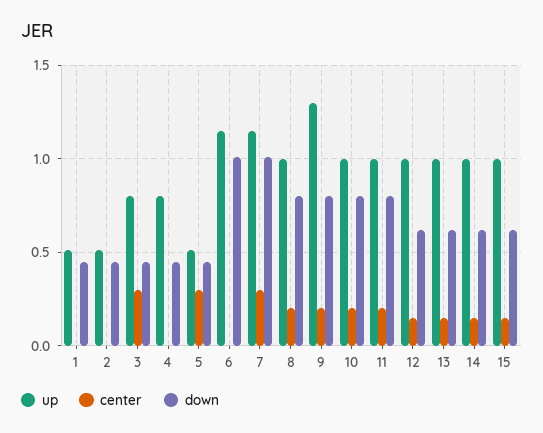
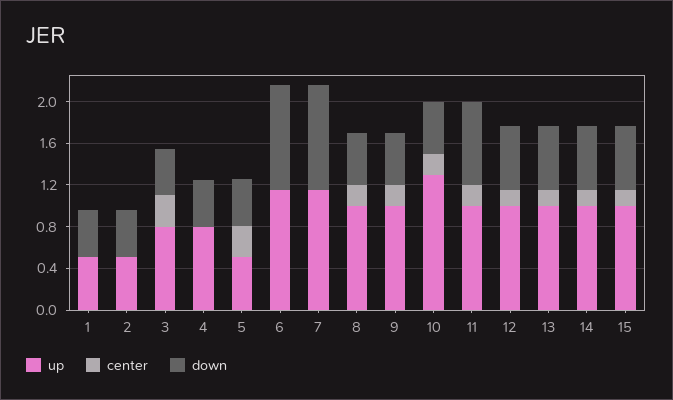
  {
    "up": {
      "1": 0.5,
      "2": 0.5,
      "3": 0.8,
      "4": 0.8,
      "5": 0.5,
      "6": 1.15,
      "7": 1.15,
      "8": 1,
-     "9": 1.3,
+     "9": 1,
-     "10": 1,
+     "10": 1.3,
      "11": 1,
      "12": 1,
      "13": 1,
      "14": 1,
      "15": 1
    },
    "center": {
      "1": 0,
      "2": 0,
      "3": 0.3,
      "4": 0,
      "5": 0.3,
      "6": 0,
-     "7": 0.3,
+     "7": 0,
      "8": 0.2,
      "9": 0.2,
      "10": 0.2,
      "11": 0.2,
      "12": 0.15,
      "13": 0.15,
      "14": 0.15,
      "15": 0.15
    },
    "down": {
      "1": 0.45,
      "2": 0.45,
      "3": 0.45,
      "4": 0.45,
      "5": 0.45,
      "6": 1,
      "7": 1,
-     "8": 0.8,
+     "8": 0.5,
-     "9": 0.8,
+     "9": 0.5,
-     "10": 0.8,
+     "10": 0.5,
      "11": 0.8,
      "12": 0.6,
      "13": 0.6,
      "14": 0.6,
      "15": 0.6
    }
  }

